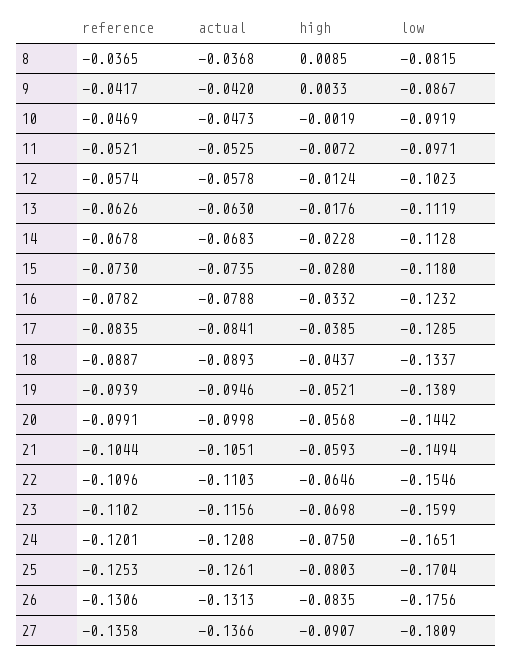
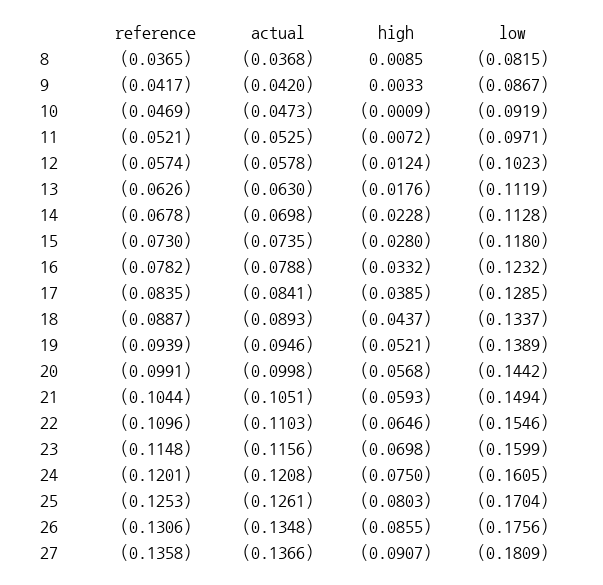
  {
    "reference": {
      "8": -0.0365,
      "9": -0.0417,
      "10": -0.0469,
      "11": -0.0521,
      "12": -0.0574,
      "13": -0.0626,
      "14": -0.0678,
      "15": -0.073,
      "16": -0.0782,
      "17": -0.0835,
      "18": -0.0887,
      "19": -0.0939,
      "20": -0.0991,
      "21": -0.1044,
      "22": -0.1096,
-     "23": -0.1102,
+     "23": -0.1148,
      "24": -0.1201,
      "25": -0.1253,
      "26": -0.1306,
      "27": -0.1358
    },
    "actual": {
      "8": -0.0368,
      "9": -0.042,
      "10": -0.0473,
      "11": -0.0525,
      "12": -0.0578,
      "13": -0.063,
-     "14": -0.0683,
+     "14": -0.0698,
      "15": -0.0735,
      "16": -0.0788,
      "17": -0.0841,
      "18": -0.0893,
      "19": -0.0946,
      "20": -0.0998,
      "21": -0.1051,
      "22": -0.1103,
      "23": -0.1156,
      "24": -0.1208,
      "25": -0.1261,
-     "26": -0.1313,
+     "26": -0.1348,
      "27": -0.1366
    },
    "high": {
      "8": 0.0085,
      "9": 0.0033,
-     "10": -0.0019,
+     "10": -0.0009,
      "11": -0.0072,
      "12": -0.0124,
      "13": -0.0176,
      "14": -0.0228,
      "15": -0.028,
      "16": -0.0332,
      "17": -0.0385,
      "18": -0.0437,
      "19": -0.0521,
      "20": -0.0568,
      "21": -0.0593,
      "22": -0.0646,
      "23": -0.0698,
      "24": -0.075,
      "25": -0.0803,
-     "26": -0.0835,
+     "26": -0.0855,
      "27": -0.0907
    },
    "low": {
      "8": -0.0815,
      "9": -0.0867,
      "10": -0.0919,
      "11": -0.0971,
      "12": -0.1023,
      "13": -0.1119,
      "14": -0.1128,
      "15": -0.118,
      "16": -0.1232,
      "17": -0.1285,
      "18": -0.1337,
      "19": -0.1389,
      "20": -0.1442,
      "21": -0.1494,
      "22": -0.1546,
      "23": -0.1599,
-     "24": -0.1651,
+     "24": -0.1605,
      "25": -0.1704,
      "26": -0.1756,
      "27": -0.1809
    }
  }

